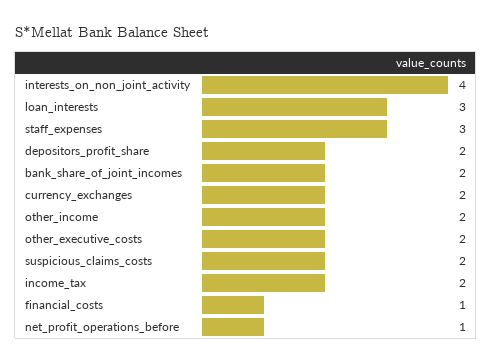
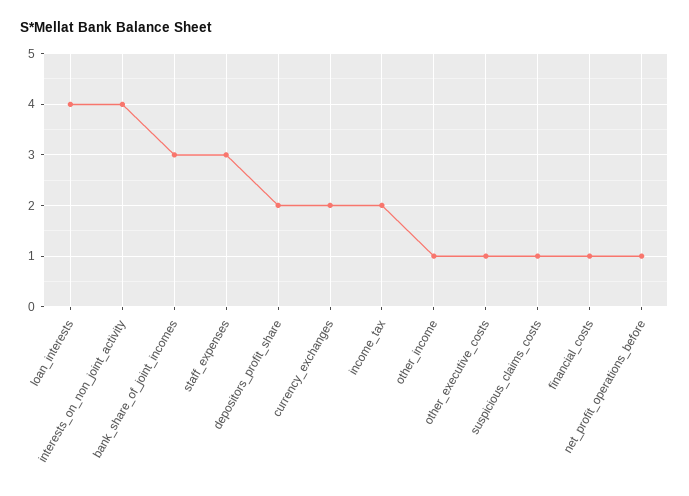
  {
    "interests_on_non_joint_activity": 4,
-   "loan_interests": 3,
+   "loan_interests": 4,
    "staff_expenses": 3,
    "depositors_profit_share": 2,
-   "bank_share_of_joint_incomes": 2,
+   "bank_share_of_joint_incomes": 3,
    "currency_exchanges": 2,
-   "other_income": 2,
+   "other_income": 1,
-   "other_executive_costs": 2,
+   "other_executive_costs": 1,
-   "suspicious_claims_costs": 2,
+   "suspicious_claims_costs": 1,
    "income_tax": 2,
    "financial_costs": 1,
    "net_profit_operations_before": 1
  }

